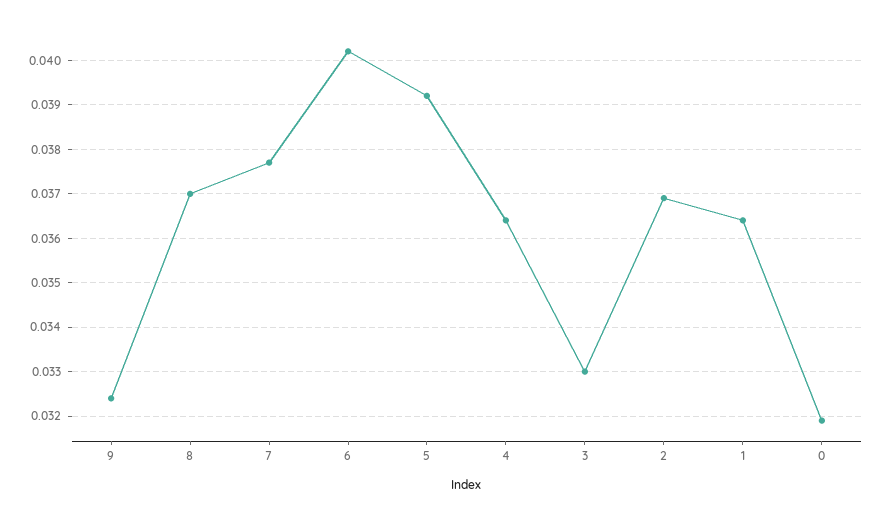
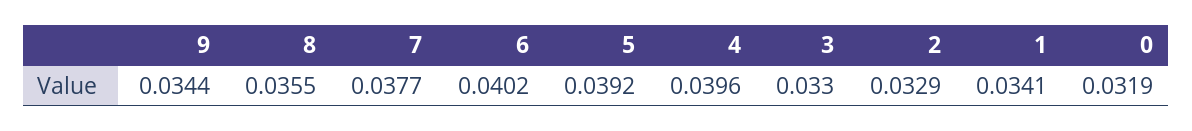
  {
-   "9": 0.0325,
+   "9": 0.0344,
-   "8": 0.037,
+   "8": 0.0355,
    "7": 0.0377,
    "6": 0.0402,
    "5": 0.0392,
-   "4": 0.0365,
+   "4": 0.0396,
    "3": 0.033,
-   "2": 0.037,
+   "2": 0.0329,
-   "1": 0.0365,
+   "1": 0.0341,
    "0": 0.0319
  }

